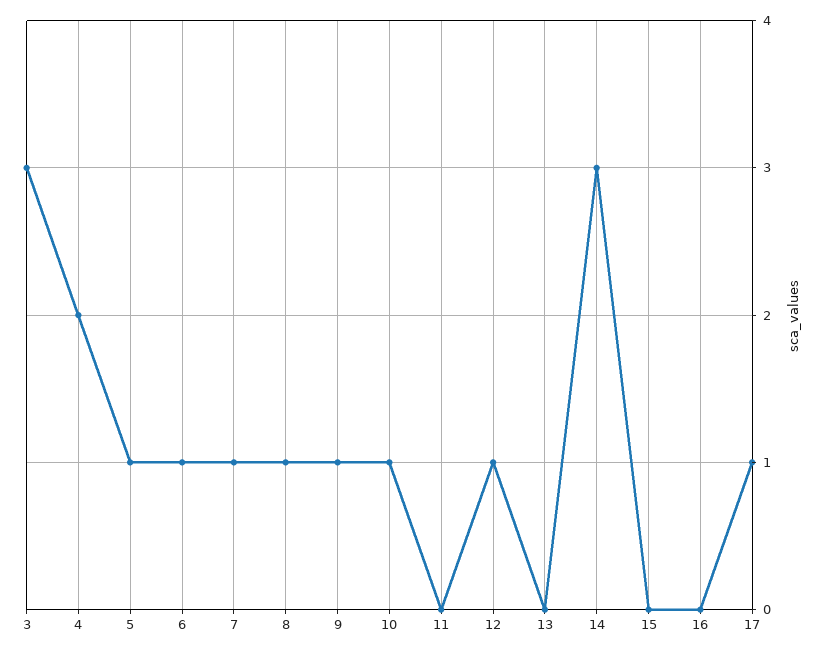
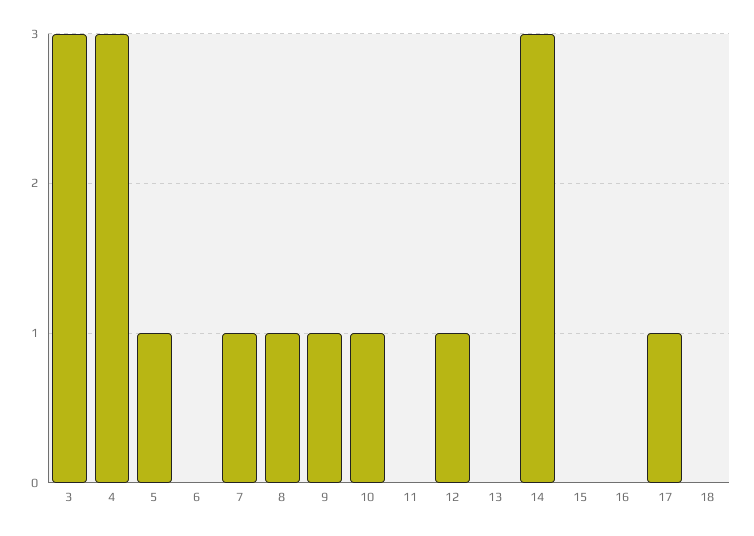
  {
    "3": 3,
-   "4": 2,
+   "4": 3,
    "5": 1,
-   "6": 1,
+   "6": 0,
    "7": 1,
    "8": 1,
    "9": 1,
    "10": 1,
    "11": 0,
    "12": 1,
    "13": 0,
    "14": 3,
    "15": 0,
    "16": 0,
-   "17": 1
+   "17": 1,
+   "18": 0
  }

